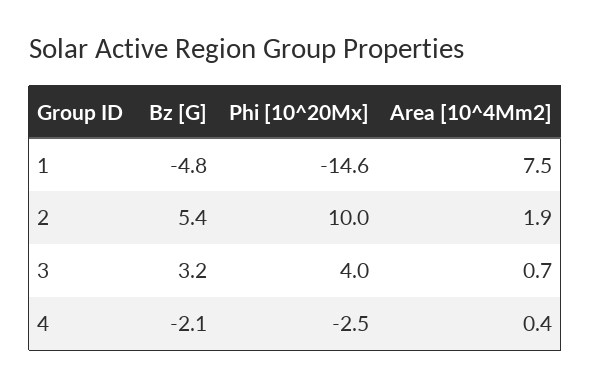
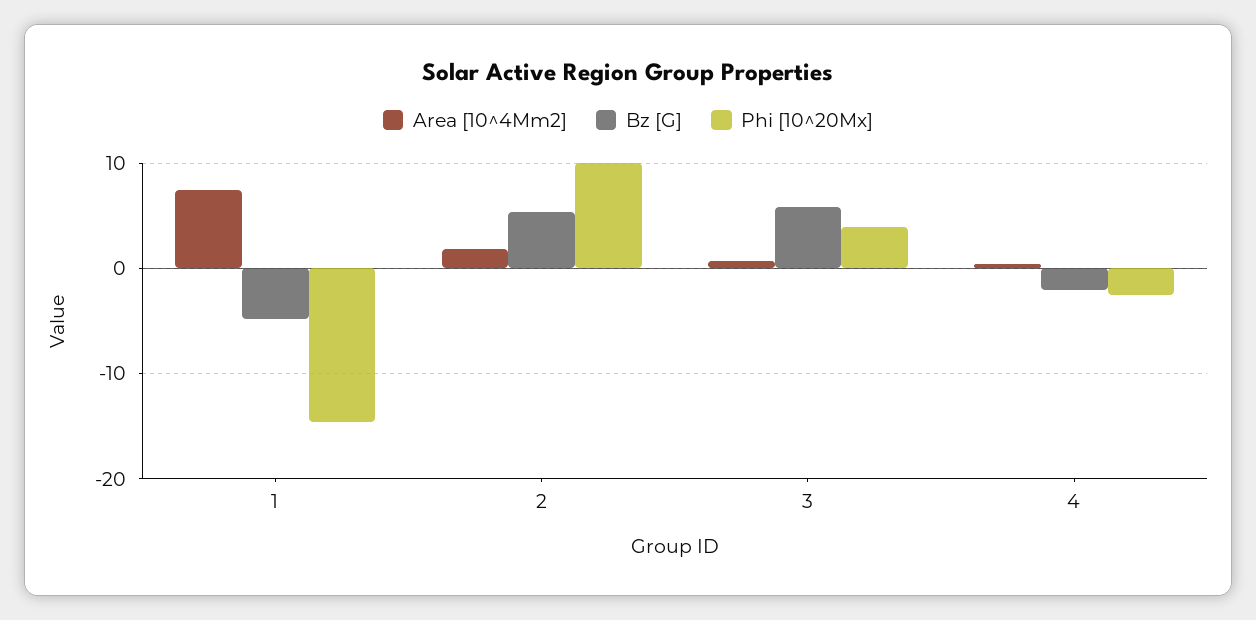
  {
    "Bz [G]": {
      "1": -4.8,
      "2": 5.4,
-     "3": 3.2,
+     "3": 6,
      "4": -2.1
    },
    "Phi [10^20Mx]": {
      "1": -14.6,
      "2": 10,
      "3": 4,
      "4": -2.5
    },
    "Area [10^4Mm2]": {
      "1": 7.5,
      "2": 1.9,
      "3": 0.7,
      "4": 0.4
    }
  }

